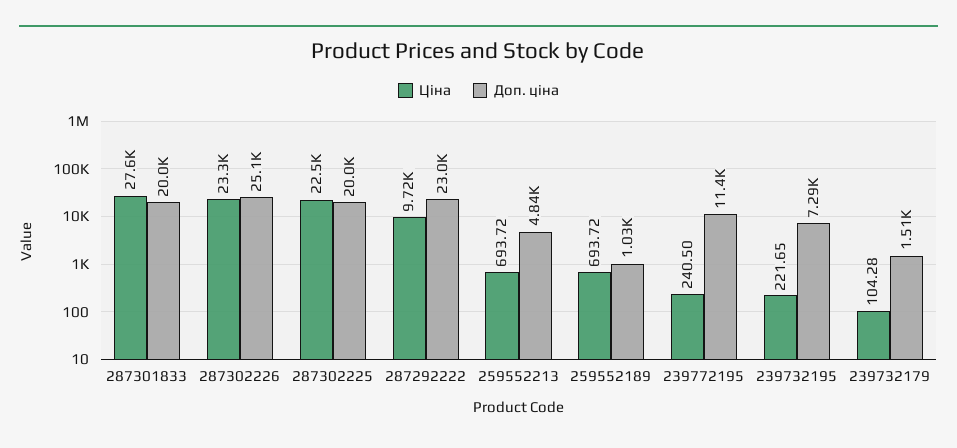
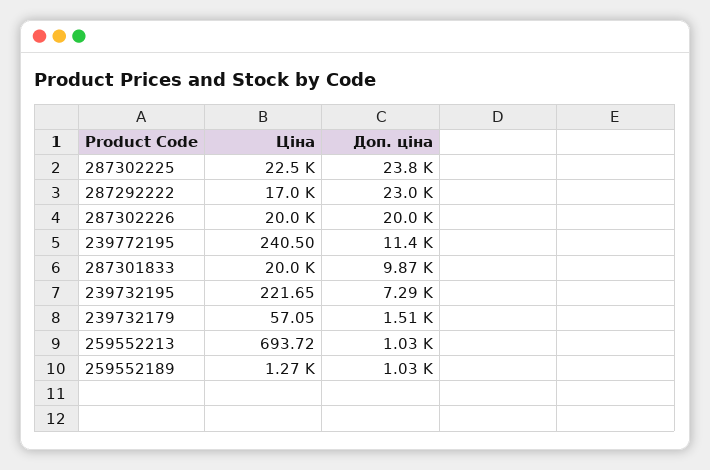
  {
    "Ціна": {
-     "287301833": 27600,
+     "287301833": 20000,
-     "287302226": 23300,
+     "287302226": 20000,
      "287302225": 22500,
-     "287292222": 9720,
+     "287292222": 17000,
      "259552213": 693.72,
-     "259552189": 693.72,
+     "259552189": 1270,
      "239772195": 240.5,
      "239732195": 221.65,
-     "239732179": 104.28
+     "239732179": 57.05
    },
    "Доп. ціна": {
-     "287301833": 20000,
+     "287301833": 9870,
-     "287302226": 25100,
+     "287302226": 20000,
-     "287302225": 20000,
+     "287302225": 23800,
      "287292222": 23000,
-     "259552213": 4840,
+     "259552213": 1030,
      "259552189": 1030,
      "239772195": 11400,
      "239732195": 7290,
      "239732179": 1510
    }
  }

